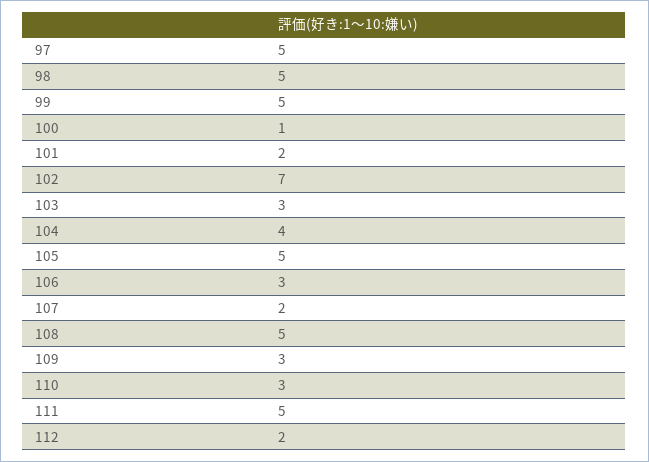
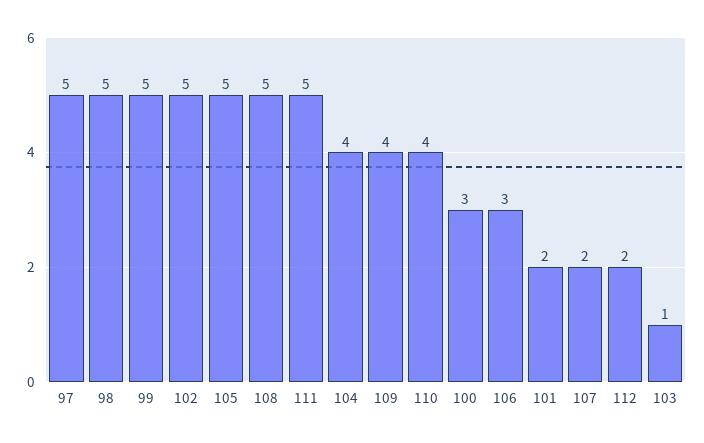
  {
    "97": 5,
    "98": 5,
    "99": 5,
-   "100": 1,
+   "100": 3,
    "101": 2,
-   "102": 7,
+   "102": 5,
-   "103": 3,
+   "103": 1,
    "104": 4,
    "105": 5,
    "106": 3,
    "107": 2,
    "108": 5,
-   "109": 3,
+   "109": 4,
-   "110": 3,
+   "110": 4,
    "111": 5,
    "112": 2
  }

